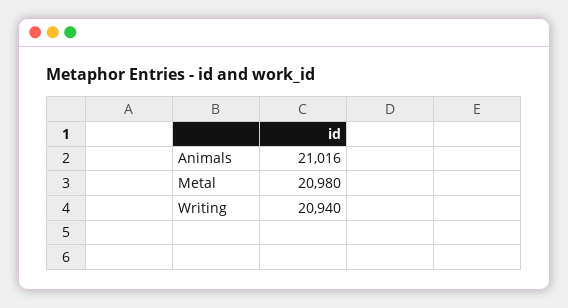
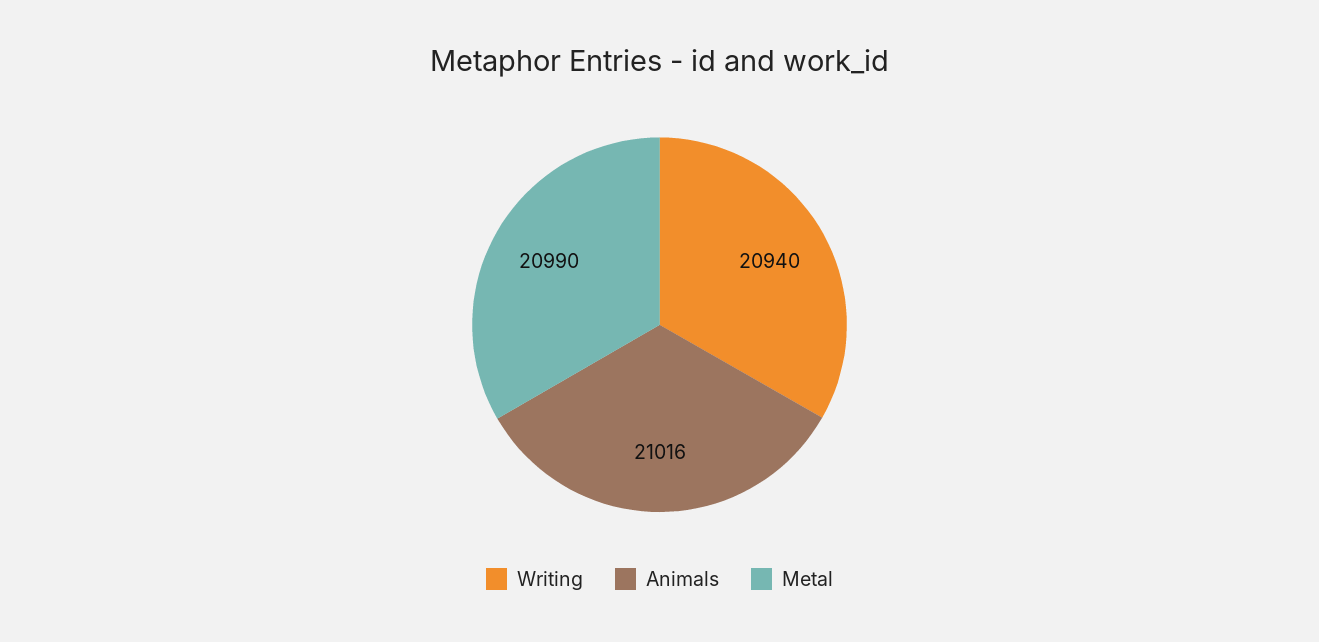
  {
    "Animals": 21016,
-   "Metal": 20980,
+   "Metal": 20990,
    "Writing": 20940
  }

